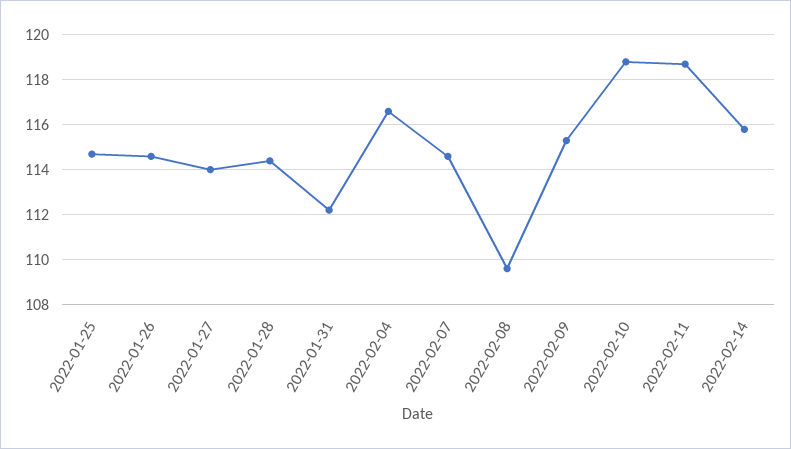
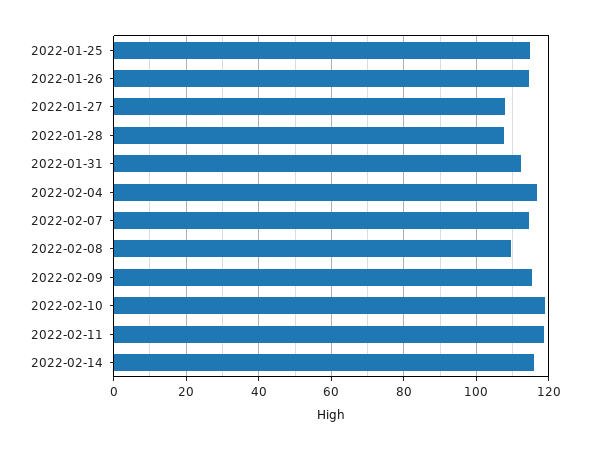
  {
    "2022-01-25": 114.5,
    "2022-01-26": 114.5,
-   "2022-01-27": 114,
+   "2022-01-27": 108,
-   "2022-01-28": 114.5,
+   "2022-01-28": 108,
    "2022-01-31": 112,
    "2022-02-04": 116.5,
    "2022-02-07": 114.5,
    "2022-02-08": 109.5,
    "2022-02-09": 115.5,
    "2022-02-10": 119,
    "2022-02-11": 118.5,
    "2022-02-14": 116
  }

